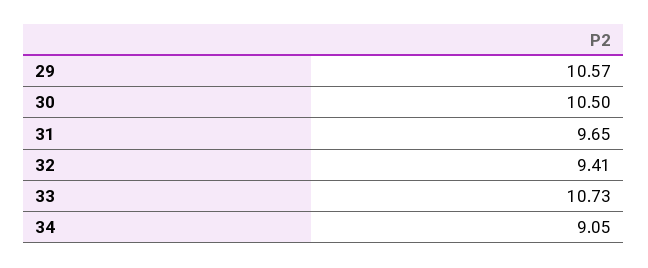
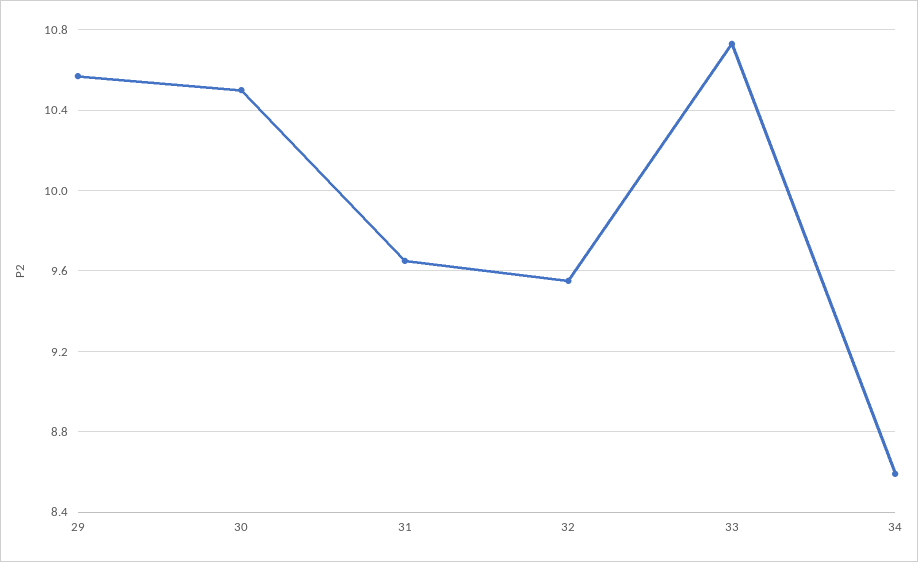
  {
    "29": 10.57,
    "30": 10.5,
    "31": 9.65,
-   "32": 9.41,
+   "32": 9.55,
    "33": 10.73,
-   "34": 9.05
+   "34": 8.6
  }

